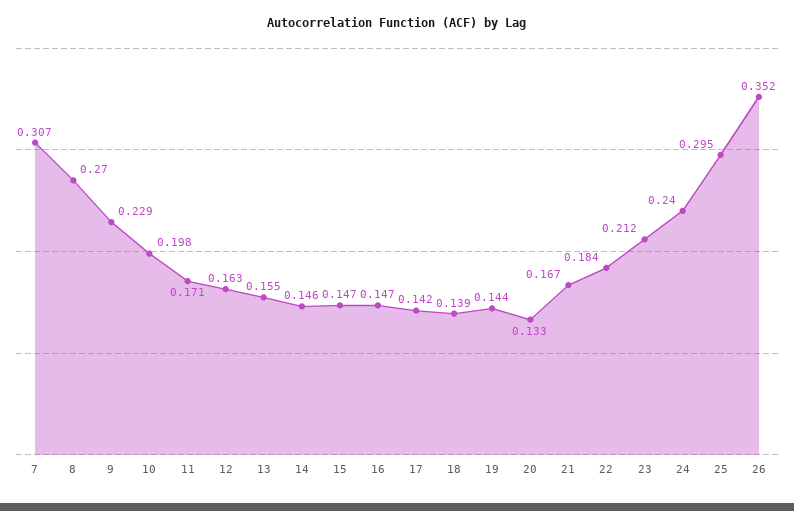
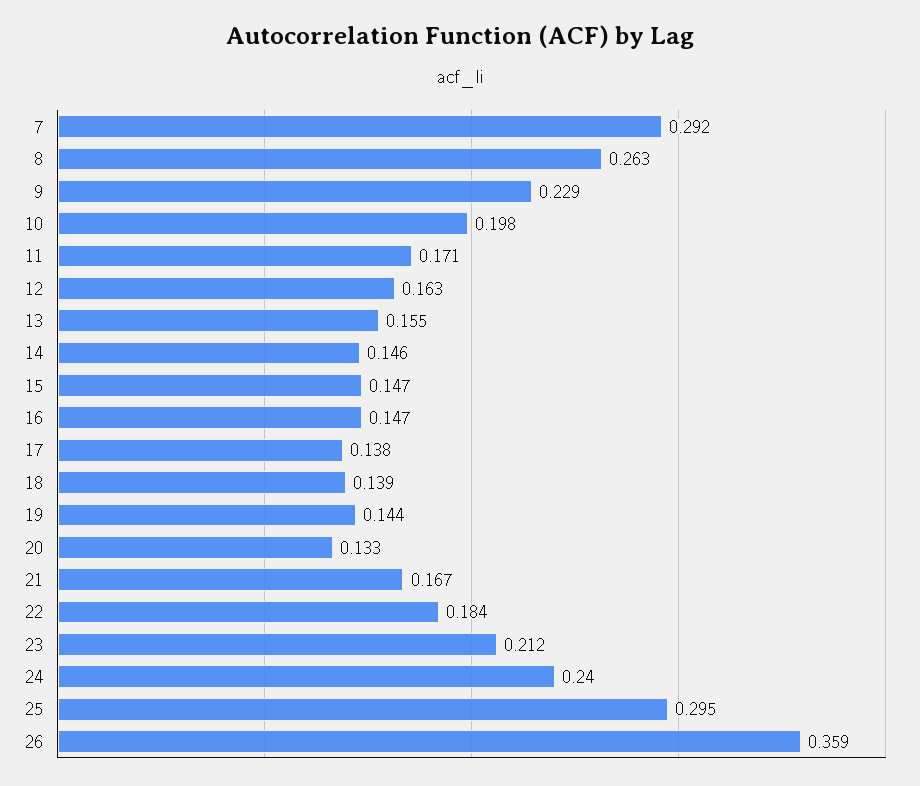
  {
-   "7": 0.307,
+   "7": 0.292,
-   "8": 0.27,
+   "8": 0.263,
    "9": 0.229,
    "10": 0.198,
    "11": 0.171,
    "12": 0.163,
    "13": 0.155,
    "14": 0.146,
    "15": 0.147,
    "16": 0.147,
-   "17": 0.142,
+   "17": 0.138,
    "18": 0.139,
    "19": 0.144,
    "20": 0.133,
    "21": 0.167,
    "22": 0.184,
    "23": 0.212,
    "24": 0.24,
    "25": 0.295,
-   "26": 0.352
+   "26": 0.359
  }

